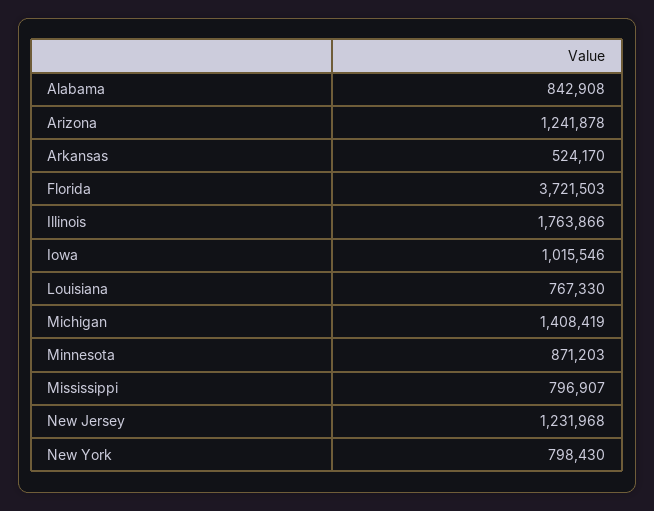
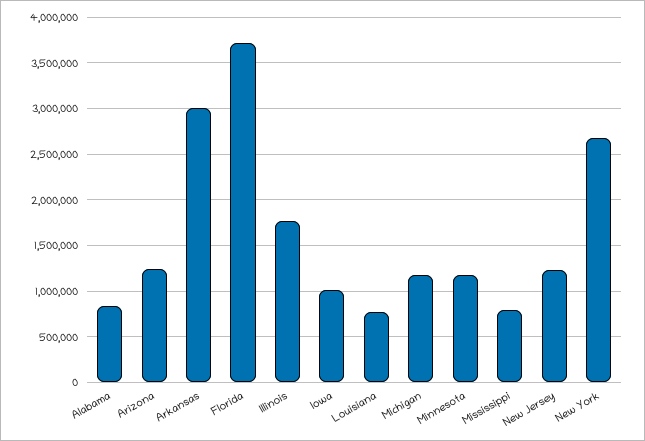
  {
    "Alabama": 842908,
    "Arizona": 1241878,
-   "Arkansas": 524170,
+   "Arkansas": 3000000,
    "Florida": 3721503,
    "Illinois": 1763866,
    "Iowa": 1015546,
    "Louisiana": 767330,
-   "Michigan": 1408419,
+   "Michigan": 1200000,
-   "Minnesota": 871203,
+   "Minnesota": 1200000,
    "Mississippi": 796907,
    "New Jersey": 1231968,
-   "New York": 798430
+   "New York": 2700000
  }

